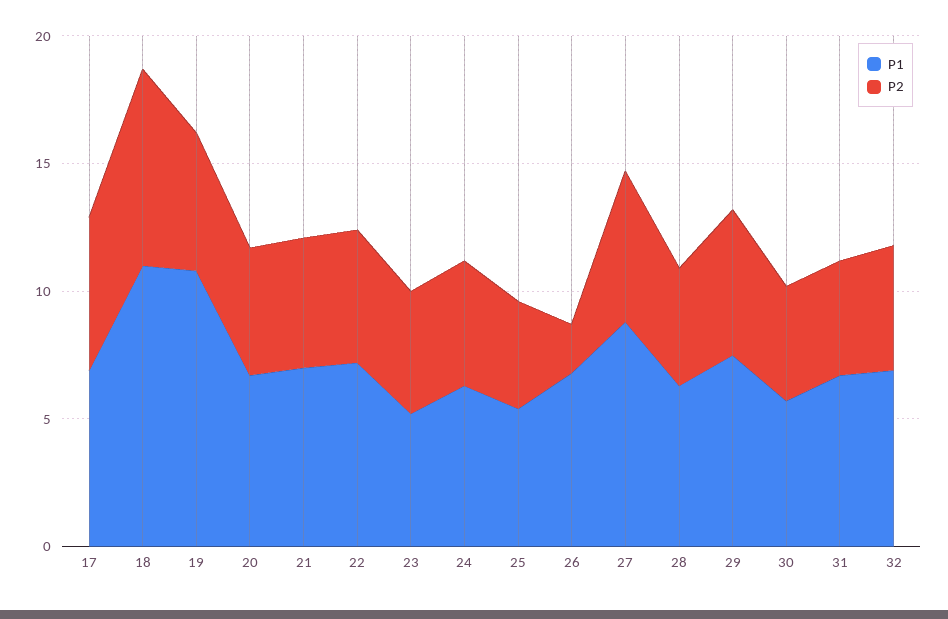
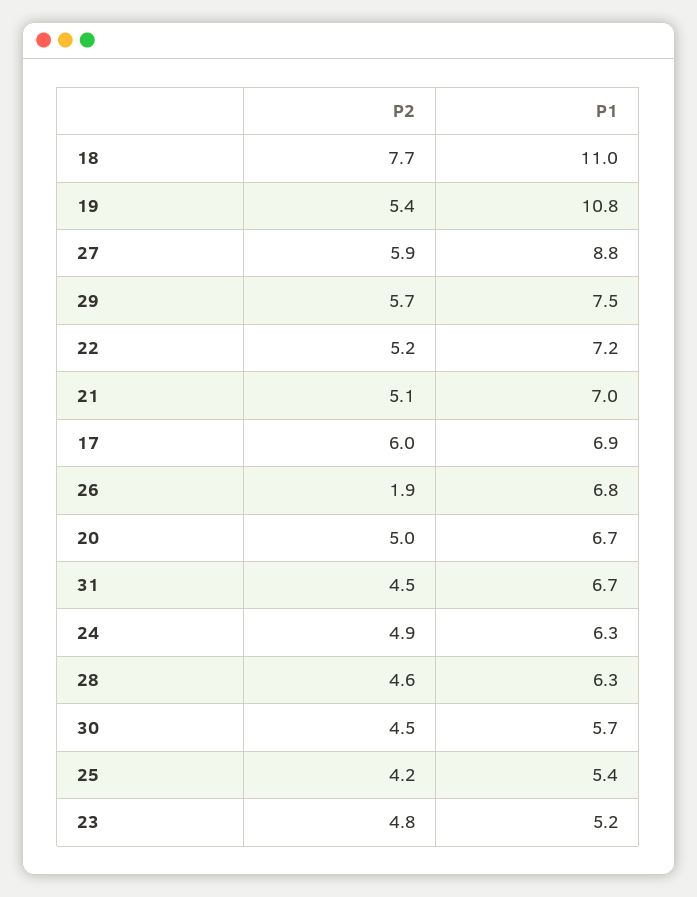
  {
    "P1": {
      "17": 6.9,
      "18": 11,
      "19": 10.8,
      "20": 6.7,
      "21": 7,
      "22": 7.2,
      "23": 5.2,
      "24": 6.3,
      "25": 5.4,
      "26": 6.8,
      "27": 8.8,
      "28": 6.3,
      "29": 7.5,
      "30": 5.7,
-     "31": 6.7,
+     "31": 6.7
-     "32": 7
    },
    "P2": {
      "17": 6,
      "18": 7.7,
      "19": 5.4,
      "20": 5,
      "21": 5.1,
      "22": 5.2,
      "23": 4.8,
      "24": 4.9,
      "25": 4.2,
      "26": 1.9,
      "27": 5.9,
      "28": 4.6,
      "29": 5.7,
      "30": 4.5,
-     "31": 4.5,
+     "31": 4.5
-     "32": 5
    }
  }

